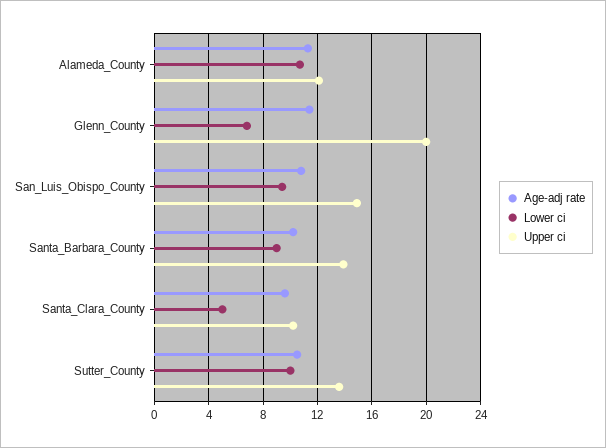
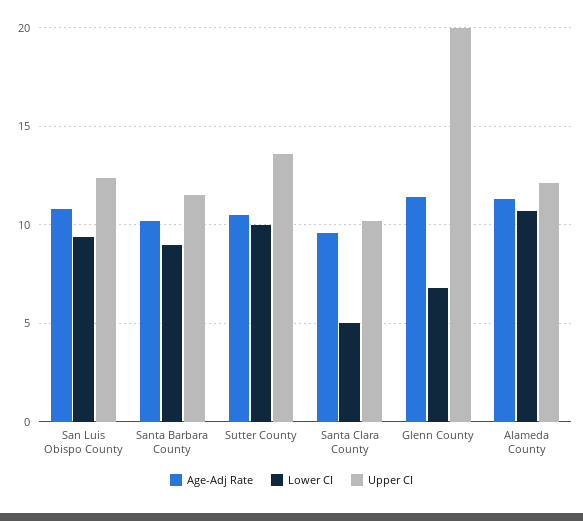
  {
    "Age-adj rate": {
      "Alameda_County": 11.5,
      "Glenn_County": 11.5,
      "San_Luis_Obispo_County": 11,
      "Santa_Barbara_County": 10,
      "Santa_Clara_County": 9.5,
      "Sutter_County": 10.5
    },
    "Lower ci": {
      "Alameda_County": 10.5,
      "Glenn_County": 7,
      "San_Luis_Obispo_County": 9.5,
      "Santa_Barbara_County": 9,
      "Santa_Clara_County": 5,
      "Sutter_County": 10
    },
    "Upper ci": {
      "Alameda_County": 12,
      "Glenn_County": 20,
-     "San_Luis_Obispo_County": 15,
+     "San_Luis_Obispo_County": 12.5,
-     "Santa_Barbara_County": 14,
+     "Santa_Barbara_County": 11.5,
      "Santa_Clara_County": 10,
      "Sutter_County": 13.5
    }
  }

